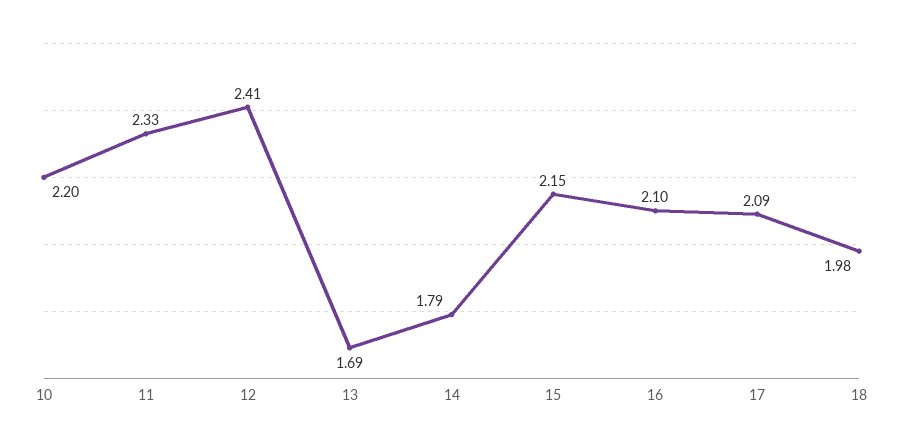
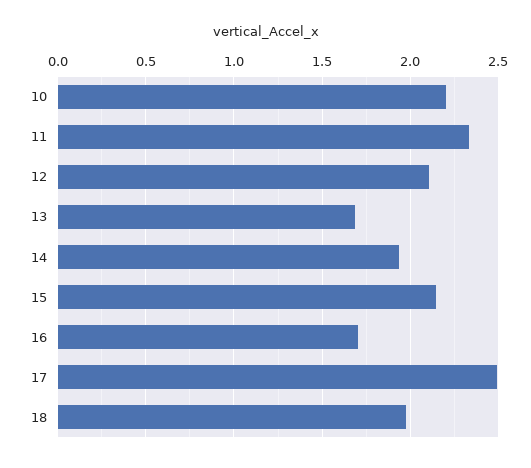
  {
    "10": 2.2,
    "11": 2.33,
-   "12": 2.41,
+   "12": 2.1,
    "13": 1.69,
-   "14": 1.79,
+   "14": 1.95,
    "15": 2.15,
-   "16": 2.1,
+   "16": 1.7,
-   "17": 2.09,
+   "17": 2.5,
    "18": 1.98
  }

